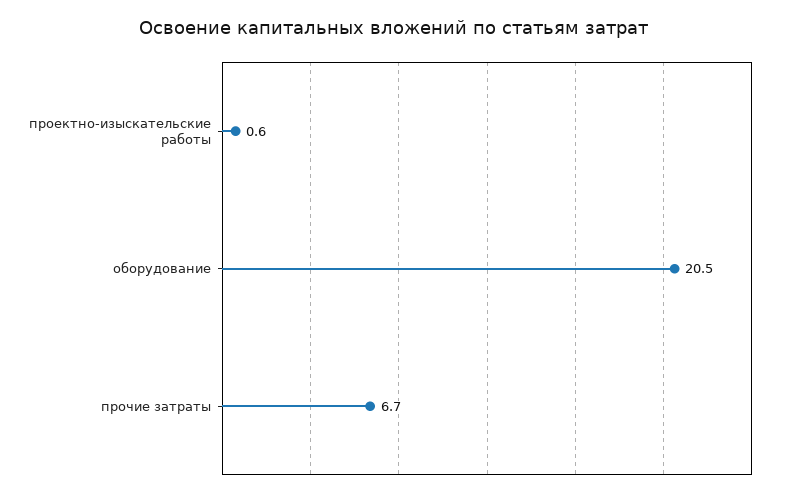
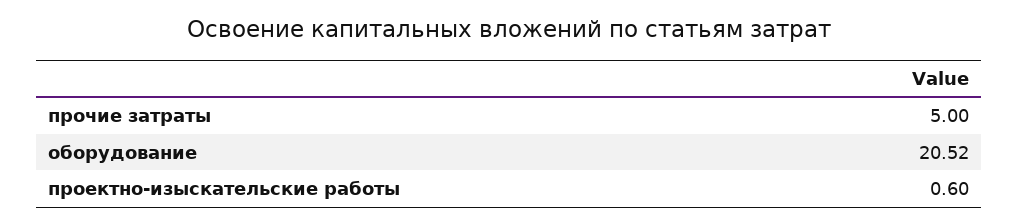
  {
    "проектно-изыскательские работы": 0.6,
    "оборудование": 20.52,
-   "прочие затраты": 6.7
+   "прочие затраты": 5
  }

